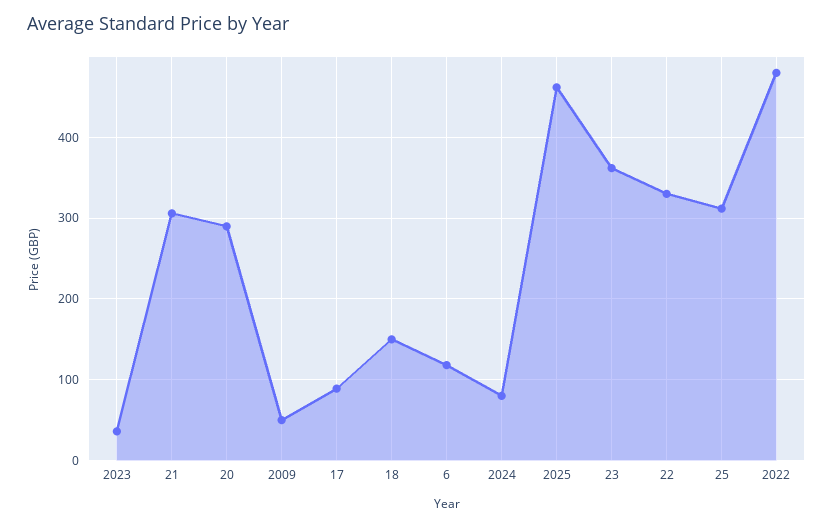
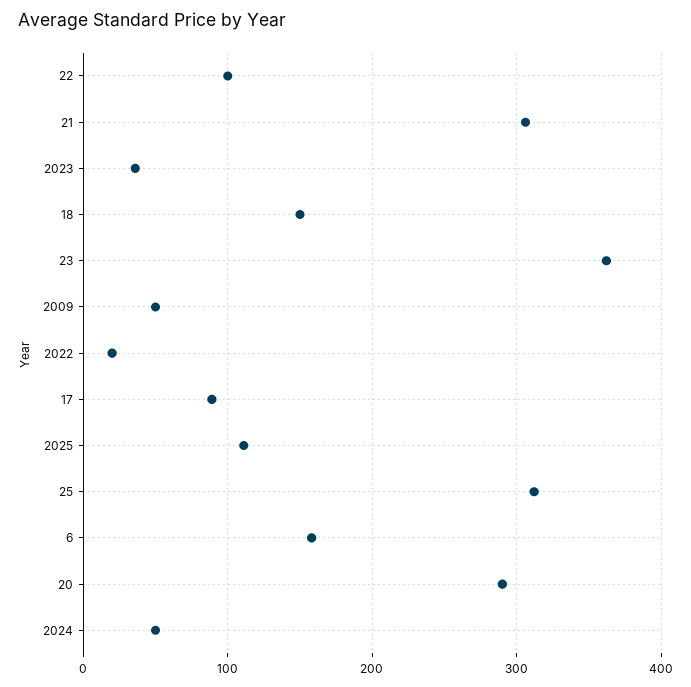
  {
    "2023": 40,
    "21": 310,
    "20": 290,
    "2009": 50,
    "17": 90,
    "18": 150,
-   "6": 120,
+   "6": 160,
-   "2024": 80,
+   "2024": 50,
-   "2025": 460,
+   "2025": 110,
    "23": 360,
-   "22": 330,
+   "22": 100,
    "25": 310,
-   "2022": 480
+   "2022": 20
  }

